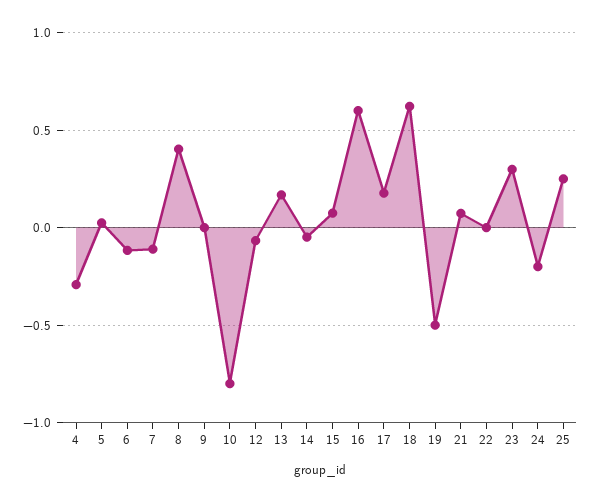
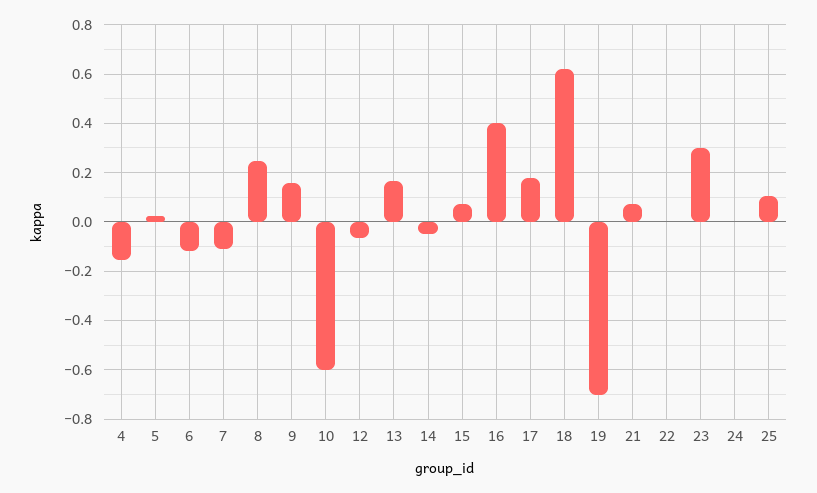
  {
-   "4": -0.3,
+   "4": -0.15,
    "5": 0.025,
    "6": -0.125,
    "7": -0.1,
-   "8": 0.4,
+   "8": 0.25,
-   "9": 0,
+   "9": 0.15,
-   "10": -0.8,
+   "10": -0.6,
    "12": -0.075,
    "13": 0.175,
    "14": -0.05,
    "15": 0.075,
-   "16": 0.6,
+   "16": 0.4,
    "17": 0.175,
    "18": 0.625,
-   "19": -0.5,
+   "19": -0.7,
    "21": 0.075,
    "22": 0,
    "23": 0.3,
-   "24": -0.2,
+   "24": 0,
-   "25": 0.25
+   "25": 0.1
  }

